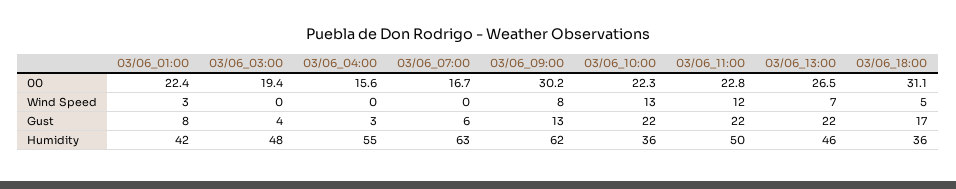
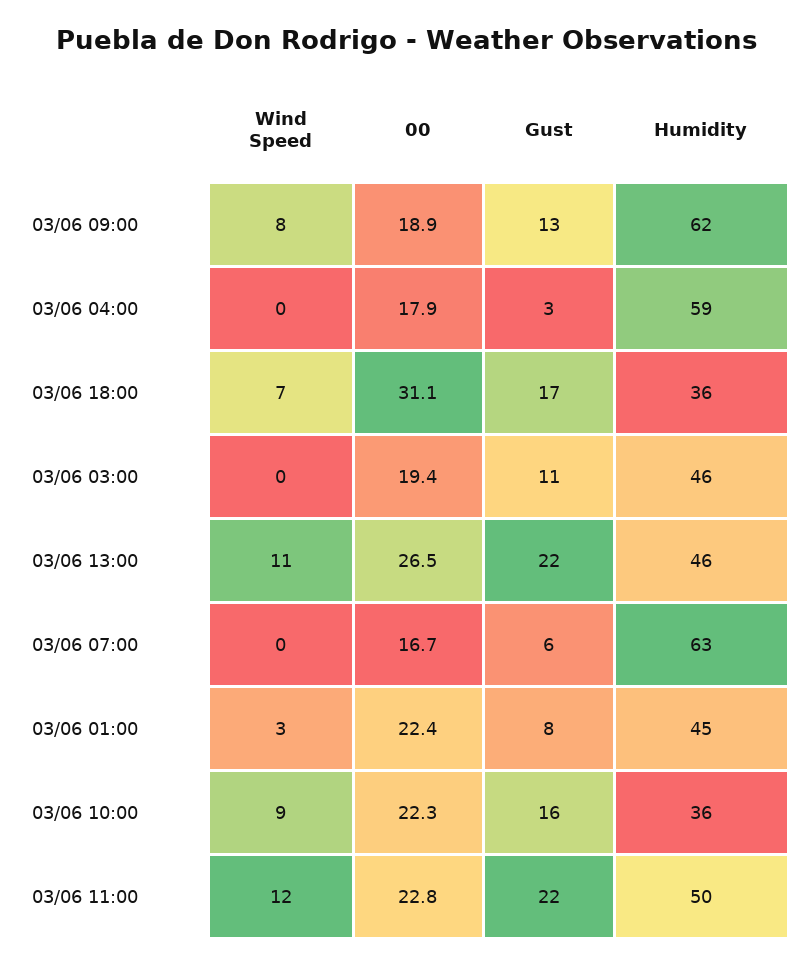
  {
    "03/06_01:00": {
      "00": 22.4,
      "Wind Speed": 3,
      "Gust": 8,
-     "Humidity": 42
+     "Humidity": 45
    },
    "03/06_03:00": {
      "00": 19.4,
      "Wind Speed": 0,
-     "Gust": 4,
+     "Gust": 11,
-     "Humidity": 48
+     "Humidity": 46
    },
    "03/06_04:00": {
-     "00": 15.6,
+     "00": 17.9,
      "Wind Speed": 0,
      "Gust": 3,
-     "Humidity": 55
+     "Humidity": 59
    },
    "03/06_07:00": {
      "00": 16.7,
      "Wind Speed": 0,
      "Gust": 6,
      "Humidity": 63
    },
    "03/06_09:00": {
-     "00": 30.2,
+     "00": 18.9,
      "Wind Speed": 8,
      "Gust": 13,
      "Humidity": 62
    },
    "03/06_10:00": {
      "00": 22.3,
-     "Wind Speed": 13,
+     "Wind Speed": 9,
-     "Gust": 22,
+     "Gust": 16,
      "Humidity": 36
    },
    "03/06_11:00": {
      "00": 22.8,
      "Wind Speed": 12,
      "Gust": 22,
      "Humidity": 50
    },
    "03/06_13:00": {
      "00": 26.5,
-     "Wind Speed": 7,
+     "Wind Speed": 11,
      "Gust": 22,
      "Humidity": 46
    },
    "03/06_18:00": {
      "00": 31.1,
-     "Wind Speed": 5,
+     "Wind Speed": 7,
      "Gust": 17,
      "Humidity": 36
    }
  }

